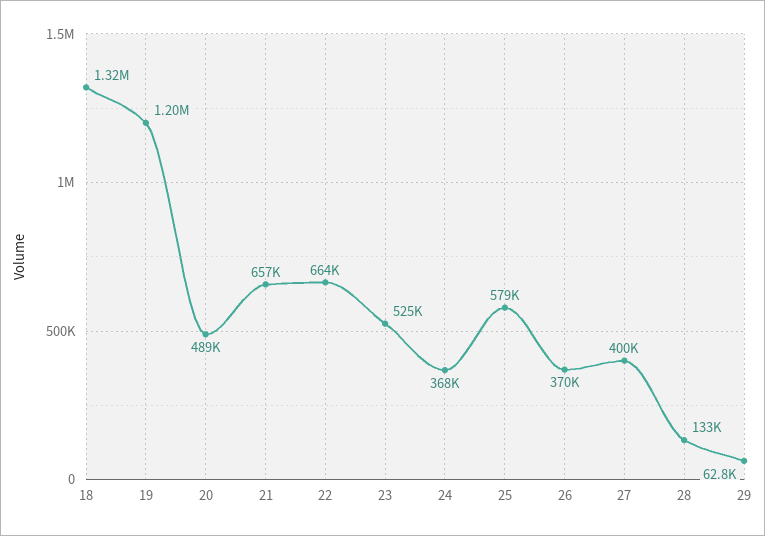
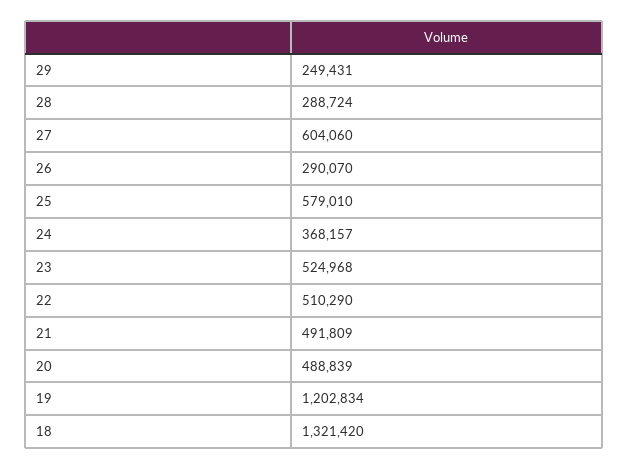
  {
    "18": 1321420,
    "19": 1202834,
    "20": 488839,
-   "21": 657000,
+   "21": 491809,
-   "22": 664000,
+   "22": 510290,
    "23": 524968,
    "24": 368157,
    "25": 579010,
-   "26": 370000,
+   "26": 290070,
-   "27": 400000,
+   "27": 604060,
-   "28": 133000,
+   "28": 288724,
-   "29": 62800
+   "29": 249431
  }

